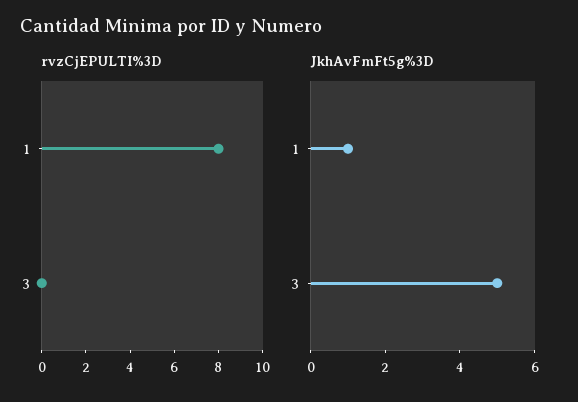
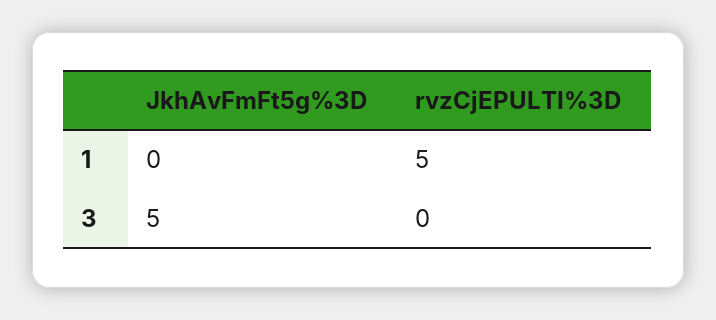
  {
    "rvzCjEPULTI%3D": {
-     "1": 8,
+     "1": 5,
      "3": 0
    },
    "JkhAvFmFt5g%3D": {
-     "1": 1,
+     "1": 0,
      "3": 5
    }
  }

